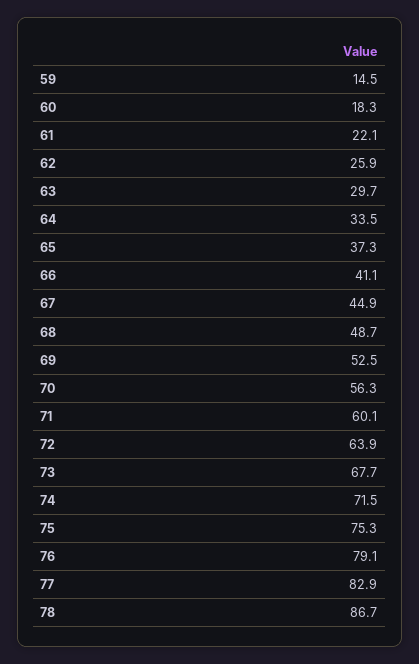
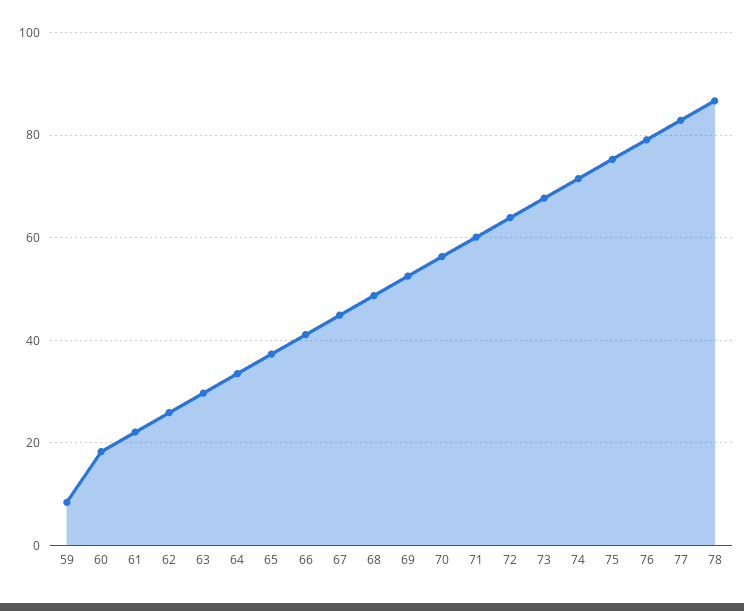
  {
-   "59": 14.5,
+   "59": 8,
    "60": 18.3,
    "61": 22.1,
    "62": 25.9,
    "63": 29.7,
    "64": 33.5,
    "65": 37.3,
    "66": 41.1,
    "67": 44.9,
    "68": 48.7,
    "69": 52.5,
    "70": 56.3,
    "71": 60.1,
    "72": 63.9,
    "73": 67.7,
    "74": 71.5,
    "75": 75.3,
    "76": 79.1,
    "77": 82.9,
    "78": 86.7
  }

